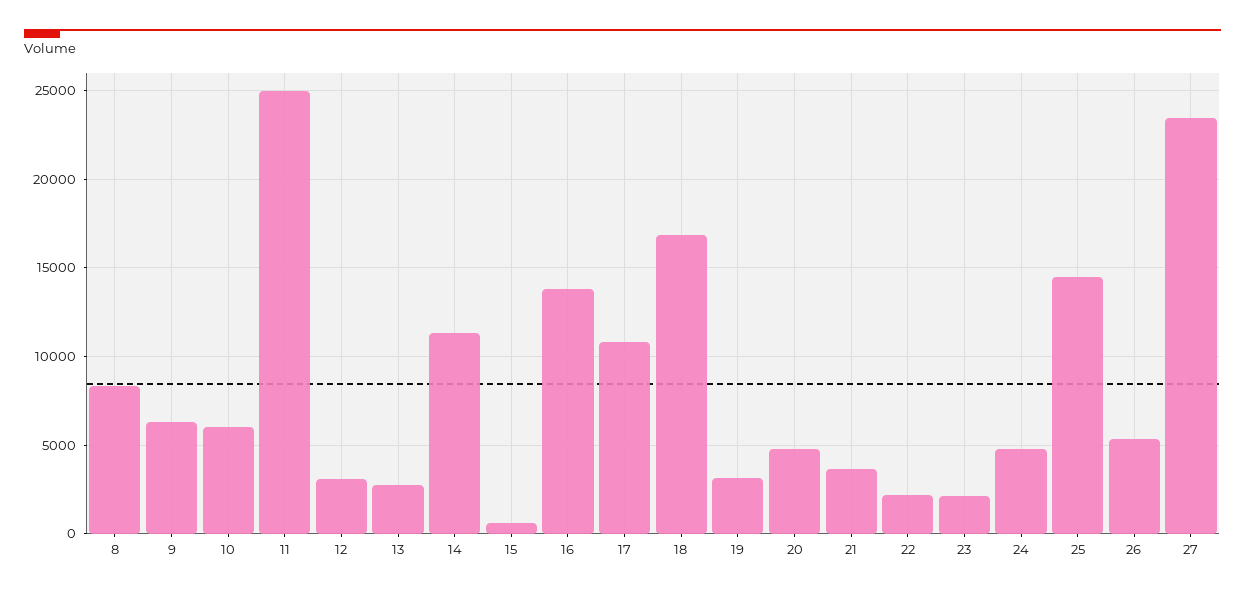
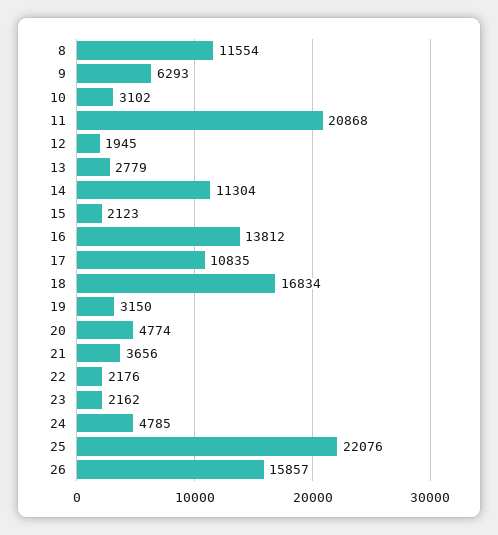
  {
-   "8": 8500,
+   "8": 11554,
    "9": 6293,
-   "10": 6000,
+   "10": 3102,
-   "11": 25000,
+   "11": 20868,
-   "12": 3000,
+   "12": 1945,
    "13": 2779,
    "14": 11304,
-   "15": 500,
+   "15": 2123,
    "16": 13812,
    "17": 10835,
    "18": 16834,
    "19": 3150,
    "20": 4774,
    "21": 3656,
    "22": 2176,
    "23": 2162,
    "24": 4785,
-   "25": 14500,
+   "25": 22076,
-   "26": 5500,
+   "26": 15857
-   "27": 23500
  }

